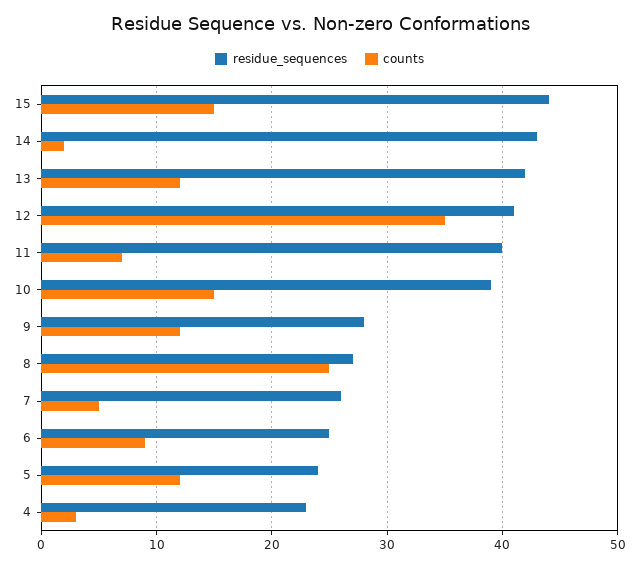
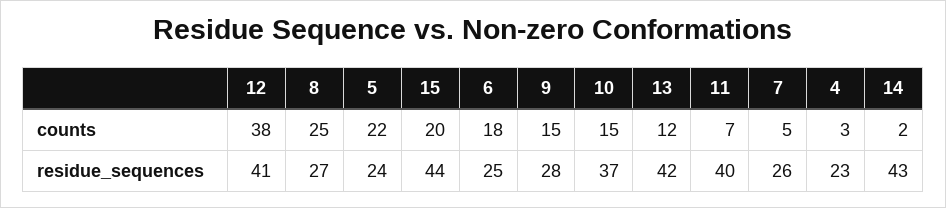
  {
    "residue_sequences": {
      "15": 44,
      "14": 43,
      "13": 42,
      "12": 41,
      "11": 40,
-     "10": 39,
+     "10": 37,
      "9": 28,
      "8": 27,
      "7": 26,
      "6": 25,
      "5": 24,
      "4": 23
    },
    "counts": {
-     "15": 15,
+     "15": 20,
      "14": 2,
      "13": 12,
-     "12": 35,
+     "12": 38,
      "11": 7,
      "10": 15,
-     "9": 12,
+     "9": 15,
      "8": 25,
      "7": 5,
-     "6": 9,
+     "6": 18,
-     "5": 12,
+     "5": 22,
      "4": 3
    }
  }

